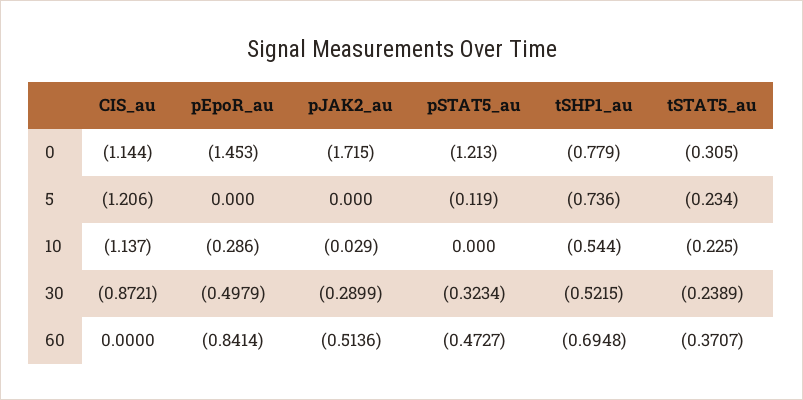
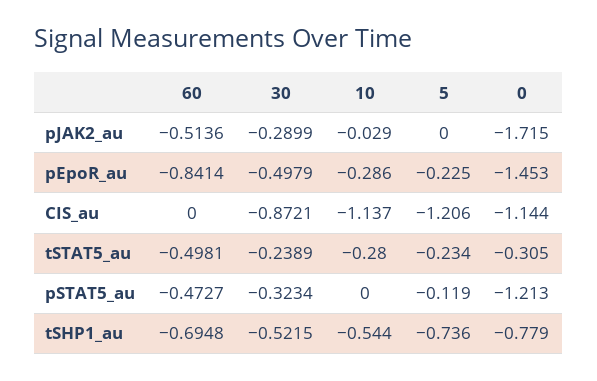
  {
    "CIS_au": {
      "0": -1.144,
      "5": -1.206,
      "10": -1.137,
      "30": -0.8721,
      "60": 0
    },
    "pEpoR_au": {
      "0": -1.453,
-     "5": 0,
+     "5": -0.225,
      "10": -0.286,
      "30": -0.4979,
      "60": -0.8414
    },
    "pJAK2_au": {
      "0": -1.715,
      "5": 0,
      "10": -0.029,
      "30": -0.2899,
      "60": -0.5136
    },
    "pSTAT5_au": {
      "0": -1.213,
      "5": -0.119,
      "10": 0,
      "30": -0.3234,
      "60": -0.4727
    },
    "tSHP1_au": {
      "0": -0.779,
      "5": -0.736,
      "10": -0.544,
      "30": -0.5215,
      "60": -0.6948
    },
    "tSTAT5_au": {
      "0": -0.305,
      "5": -0.234,
-     "10": -0.225,
+     "10": -0.28,
      "30": -0.2389,
-     "60": -0.3707
+     "60": -0.4981
    }
  }

